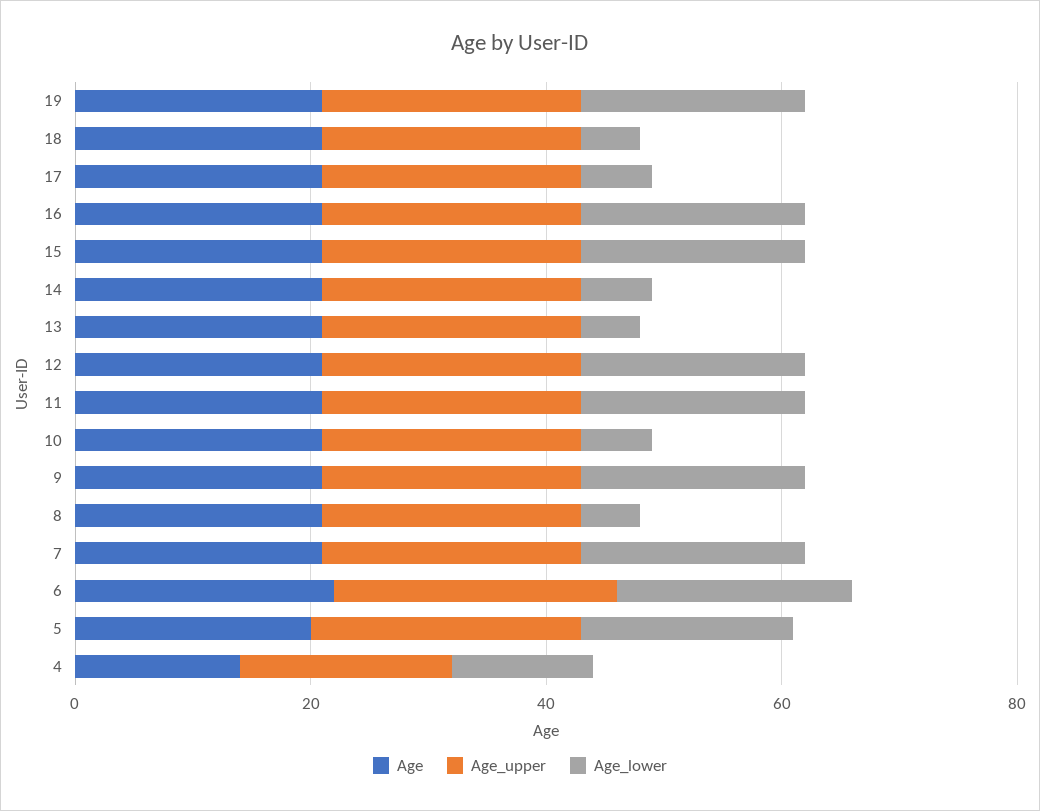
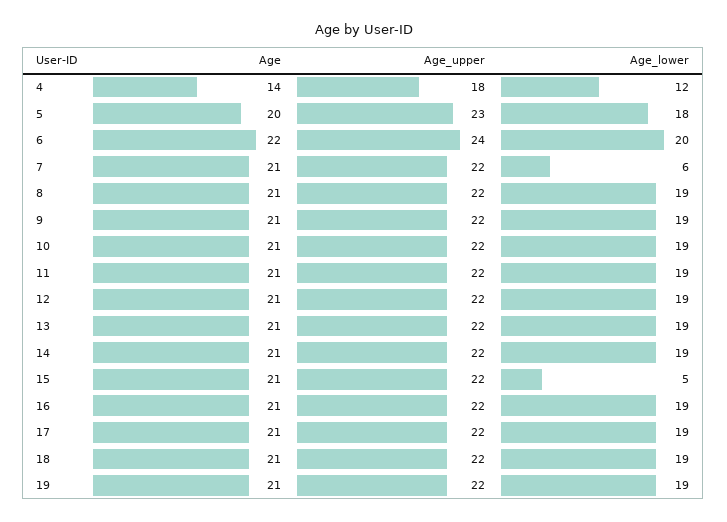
  {
    "Age": {
      "19": 21,
      "18": 21,
      "17": 21,
      "16": 21,
      "15": 21,
      "14": 21,
      "13": 21,
      "12": 21,
      "11": 21,
      "10": 21,
      "9": 21,
      "8": 21,
      "7": 21,
      "6": 22,
      "5": 20,
      "4": 14
    },
    "Age_upper": {
      "19": 22,
      "18": 22,
      "17": 22,
      "16": 22,
      "15": 22,
      "14": 22,
      "13": 22,
      "12": 22,
      "11": 22,
      "10": 22,
      "9": 22,
      "8": 22,
      "7": 22,
      "6": 24,
      "5": 23,
      "4": 18
    },
    "Age_lower": {
      "19": 19,
-     "18": 5,
+     "18": 19,
-     "17": 5,
+     "17": 19,
      "16": 19,
-     "15": 20,
+     "15": 5,
-     "14": 5,
+     "14": 19,
-     "13": 5,
+     "13": 19,
      "12": 19,
      "11": 19,
-     "10": 5,
+     "10": 19,
      "9": 19,
-     "8": 5,
+     "8": 19,
-     "7": 20,
+     "7": 6,
      "6": 20,
      "5": 18,
      "4": 12
    }
  }

